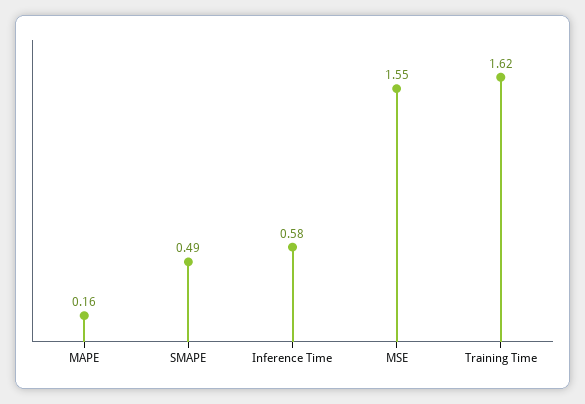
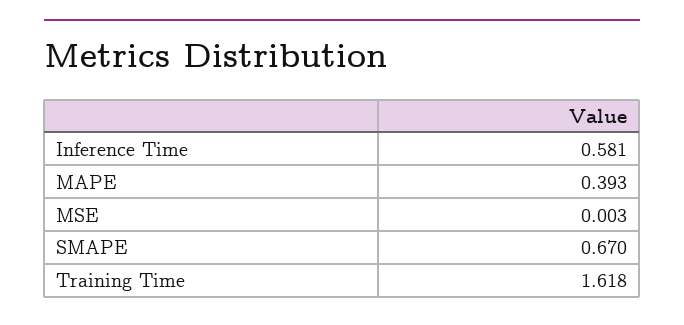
  {
-   "MAPE": 0.16,
+   "MAPE": 0.393,
-   "SMAPE": 0.49,
+   "SMAPE": 0.67,
    "Inference Time": 0.581,
-   "MSE": 1.55,
+   "MSE": 0.003,
    "Training Time": 1.618
  }

